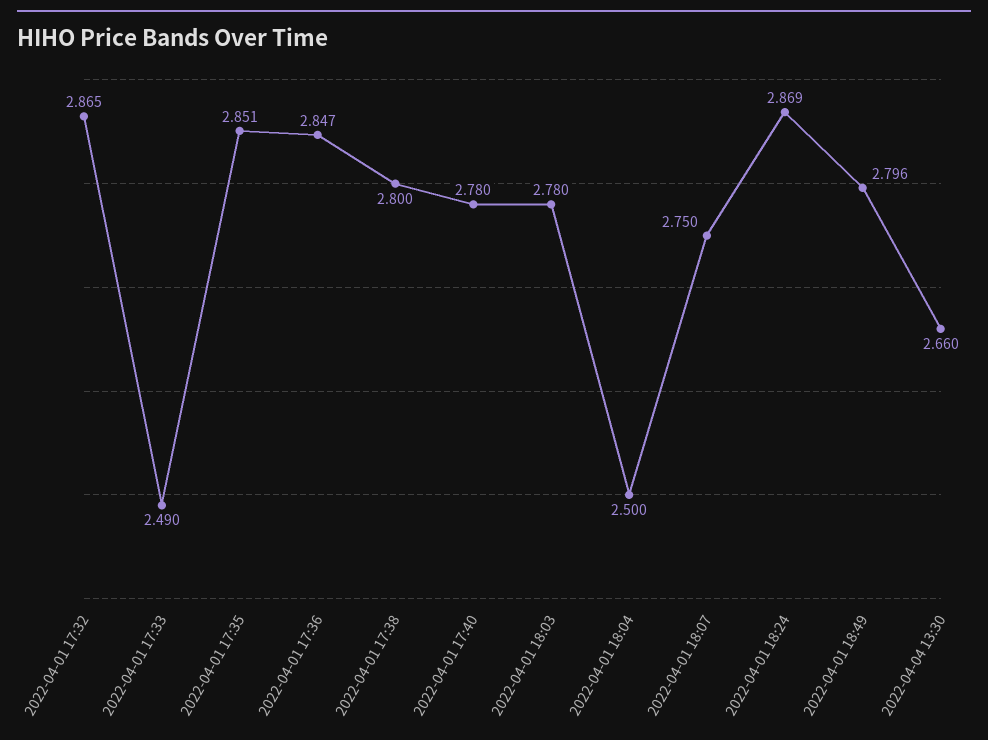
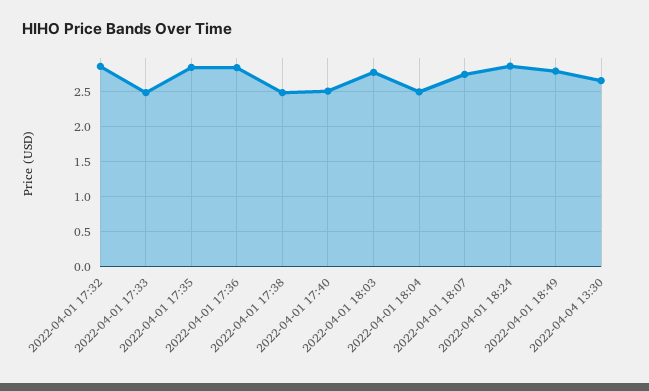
  {
    "2022-04-01 17:32": 2.865,
    "2022-04-01 17:33": 2.49,
    "2022-04-01 17:35": 2.851,
    "2022-04-01 17:36": 2.847,
-   "2022-04-01 17:38": 2.8,
+   "2022-04-01 17:38": 2.5,
-   "2022-04-01 17:40": 2.78,
+   "2022-04-01 17:40": 2.5,
    "2022-04-01 18:03": 2.78,
    "2022-04-01 18:04": 2.5,
    "2022-04-01 18:07": 2.75,
    "2022-04-01 18:24": 2.869,
    "2022-04-01 18:49": 2.796,
    "2022-04-04 13:30": 2.66
  }

